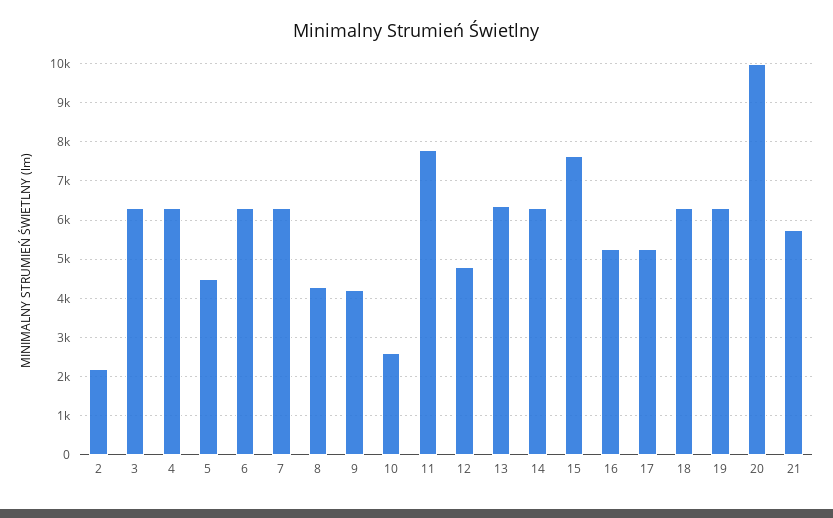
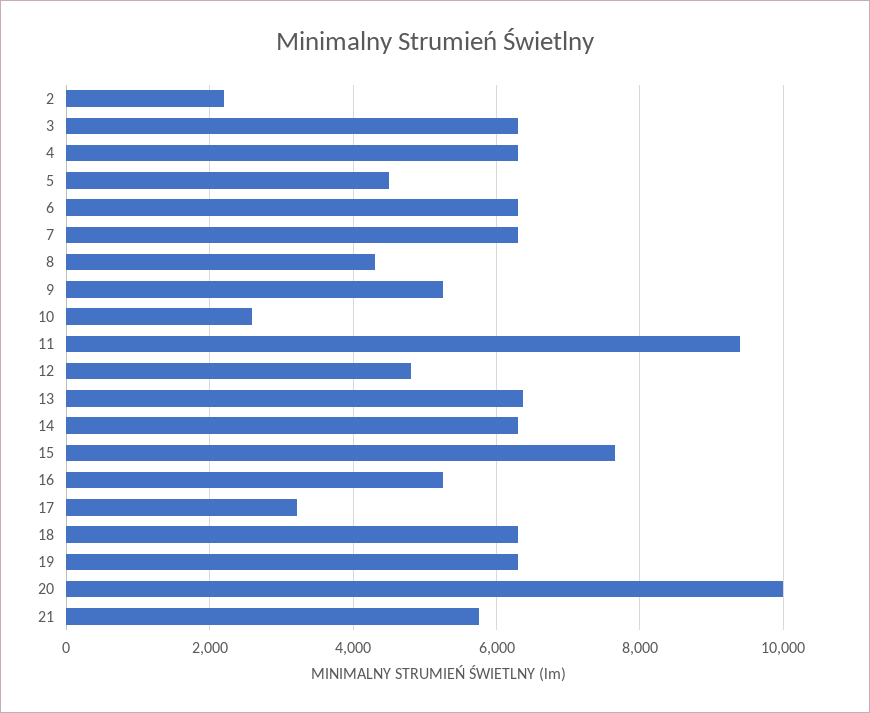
  {
    "2": 2200,
    "3": 6400,
    "4": 6400,
    "5": 4600,
    "6": 6400,
    "7": 6400,
    "8": 4400,
-   "9": 4200,
+   "9": 5200,
    "10": 2600,
-   "11": 7800,
+   "11": 9400,
    "12": 4800,
    "13": 6400,
    "14": 6400,
    "15": 7600,
    "16": 5200,
-   "17": 5200,
+   "17": 3200,
    "18": 6400,
    "19": 6400,
    "20": 10000,
    "21": 5800
  }

